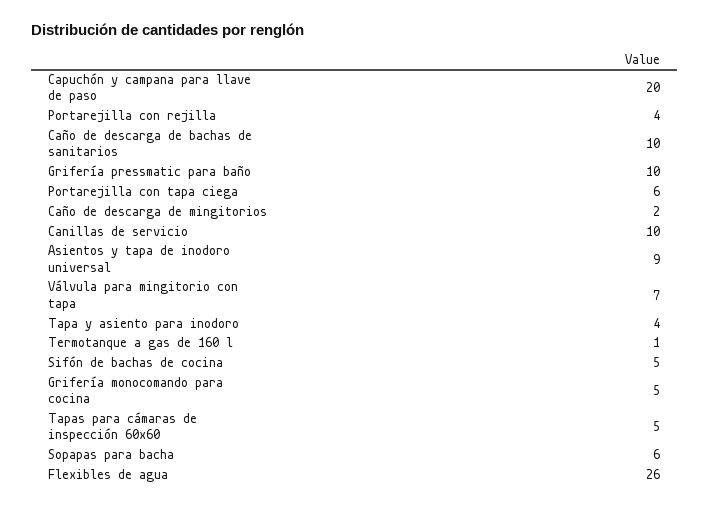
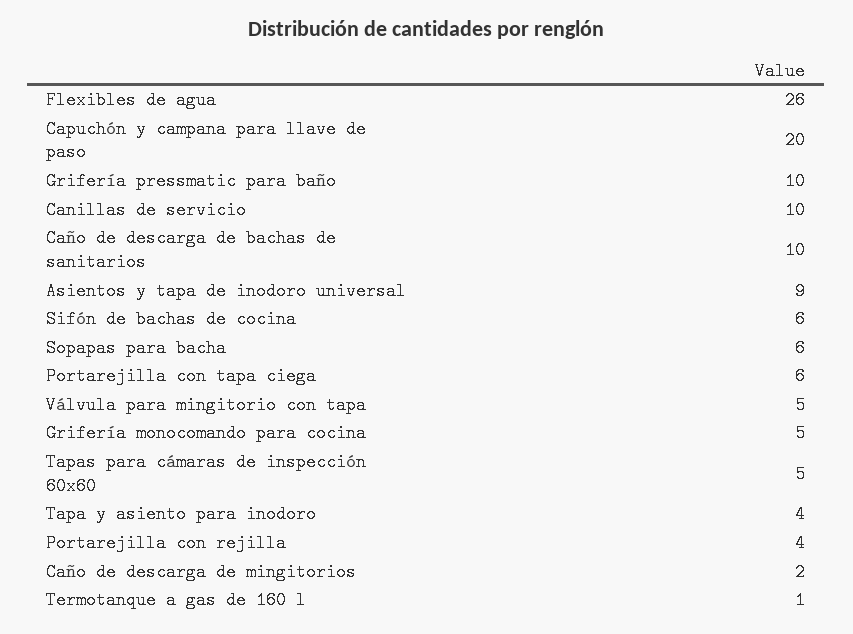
  {
    "Capuchón y campana para llave de paso": 20,
    "Portarejilla con rejilla": 4,
    "Caño de descarga de bachas de sanitarios": 10,
    "Grifería pressmatic para baño": 10,
    "Portarejilla con tapa ciega": 6,
    "Caño de descarga de mingitorios": 2,
    "Canillas de servicio": 10,
    "Asientos y tapa de inodoro universal": 9,
-   "Válvula para mingitorio con tapa": 7,
+   "Válvula para mingitorio con tapa": 5,
    "Tapa y asiento para inodoro": 4,
    "Termotanque a gas de 160 l": 1,
-   "Sifón de bachas de cocina": 5,
+   "Sifón de bachas de cocina": 6,
    "Grifería monocomando para cocina": 5,
    "Tapas para cámaras de inspección 60x60": 5,
    "Sopapas para bacha": 6,
    "Flexibles de agua": 26
  }

